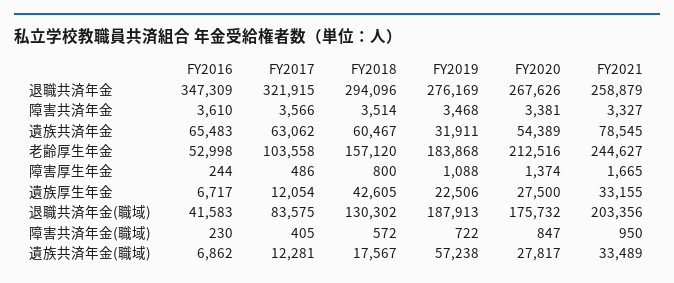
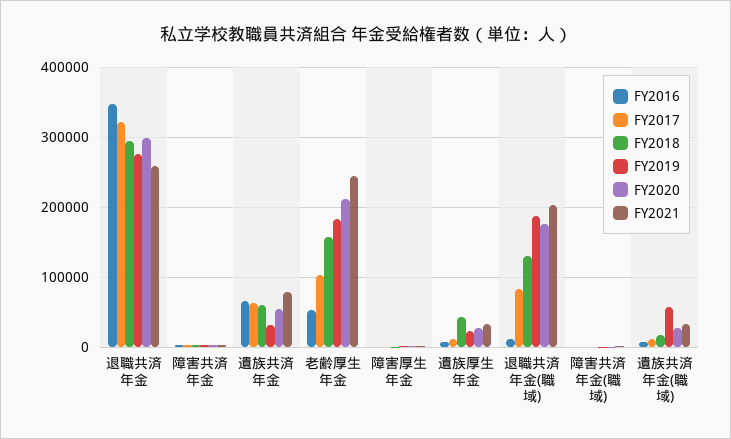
  {
    "FY2016": {
      "退職共済年金": 347309,
      "障害共済年金": 3610,
      "遺族共済年金": 65483,
      "老齢厚生年金": 52998,
      "障害厚生年金": 244,
      "遺族厚生年金": 6717,
-     "退職共済年金(職域)": 41583,
+     "退職共済年金(職域)": 10000,
      "障害共済年金(職域)": 230,
      "遺族共済年金(職域)": 6862
    },
    "FY2017": {
      "退職共済年金": 321915,
      "障害共済年金": 3566,
      "遺族共済年金": 63062,
      "老齢厚生年金": 103558,
      "障害厚生年金": 486,
      "遺族厚生年金": 12054,
      "退職共済年金(職域)": 83575,
      "障害共済年金(職域)": 405,
      "遺族共済年金(職域)": 12281
    },
    "FY2018": {
      "退職共済年金": 294096,
      "障害共済年金": 3514,
      "遺族共済年金": 60467,
      "老齢厚生年金": 157120,
      "障害厚生年金": 800,
      "遺族厚生年金": 42605,
      "退職共済年金(職域)": 130302,
      "障害共済年金(職域)": 572,
      "遺族共済年金(職域)": 17567
    },
    "FY2019": {
      "退職共済年金": 276169,
      "障害共済年金": 3468,
      "遺族共済年金": 31911,
      "老齢厚生年金": 183868,
      "障害厚生年金": 1088,
      "遺族厚生年金": 22506,
      "退職共済年金(職域)": 187913,
      "障害共済年金(職域)": 722,
      "遺族共済年金(職域)": 57238
    },
    "FY2020": {
-     "退職共済年金": 267626,
+     "退職共済年金": 300000,
      "障害共済年金": 3381,
      "遺族共済年金": 54389,
      "老齢厚生年金": 212516,
      "障害厚生年金": 1374,
      "遺族厚生年金": 27500,
      "退職共済年金(職域)": 175732,
      "障害共済年金(職域)": 847,
      "遺族共済年金(職域)": 27817
    },
    "FY2021": {
      "退職共済年金": 258879,
      "障害共済年金": 3327,
      "遺族共済年金": 78545,
      "老齢厚生年金": 244627,
      "障害厚生年金": 1665,
      "遺族厚生年金": 33155,
      "退職共済年金(職域)": 203356,
      "障害共済年金(職域)": 950,
      "遺族共済年金(職域)": 33489
    }
  }

